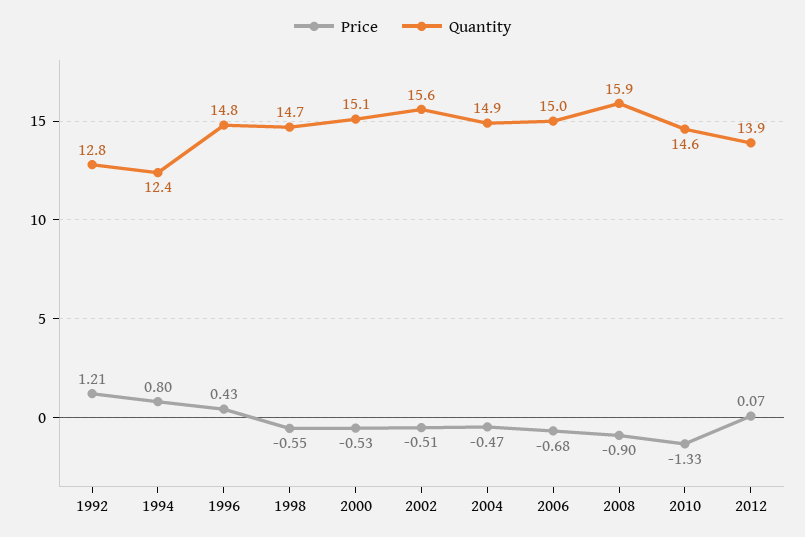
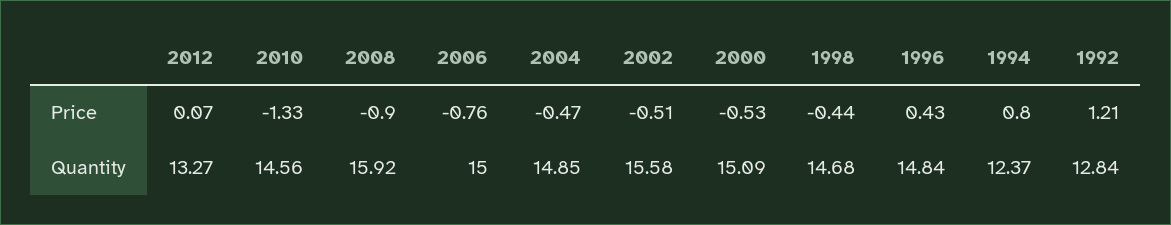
  {
    "Price": {
      "1992": 1.21,
      "1994": 0.8,
      "1996": 0.43,
-     "1998": -0.55,
+     "1998": -0.44,
      "2000": -0.53,
      "2002": -0.51,
      "2004": -0.47,
-     "2006": -0.68,
+     "2006": -0.76,
      "2008": -0.9,
      "2010": -1.33,
      "2012": 0.07
    },
    "Quantity": {
      "1992": 12.84,
      "1994": 12.37,
      "1996": 14.84,
      "1998": 14.68,
      "2000": 15.09,
      "2002": 15.58,
      "2004": 14.85,
      "2006": 15,
      "2008": 15.92,
      "2010": 14.56,
-     "2012": 13.9
+     "2012": 13.27
    }
  }

